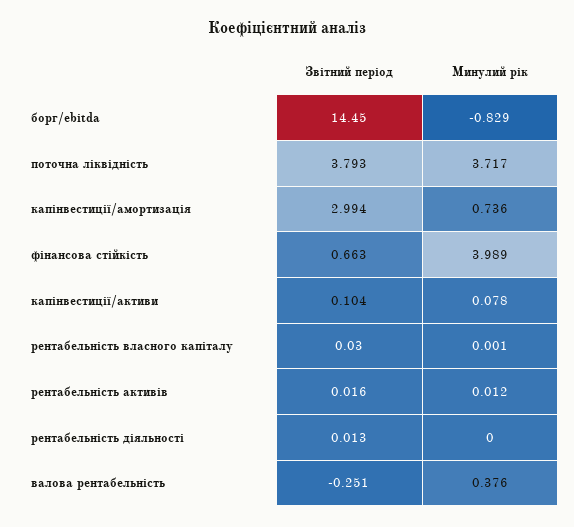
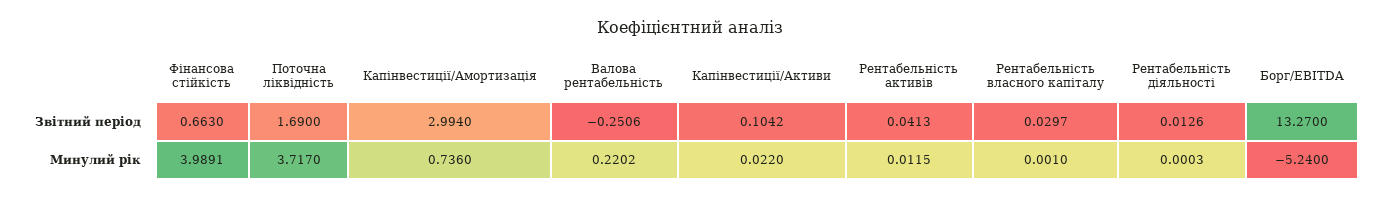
  {
    "Звітний період": {
-     "борг/ebitda": 14.45,
+     "борг/ebitda": 13.27,
-     "поточна ліквідність": 3.793,
+     "поточна ліквідність": 1.69,
      "капінвестиції/амортизація": 2.994,
      "фінансова стійкість": 0.663,
      "капінвестиції/активи": 0.1042,
      "рентабельність власного капіталу": 0.0297,
-     "рентабельність активів": 0.016,
+     "рентабельність активів": 0.0413,
      "рентабельність діяльності": 0.0126,
      "валова рентабельність": -0.2506
    },
    "Минулий рік": {
-     "борг/ebitda": -0.829,
+     "борг/ebitda": -5.24,
      "поточна ліквідність": 3.717,
      "капінвестиції/амортизація": 0.736,
      "фінансова стійкість": 3.9891,
-     "капінвестиції/активи": 0.078,
+     "капінвестиції/активи": 0.022,
      "рентабельність власного капіталу": 0.001,
      "рентабельність активів": 0.0115,
      "рентабельність діяльності": 0.0003,
-     "валова рентабельність": 0.376
+     "валова рентабельність": 0.2202
    }
  }

